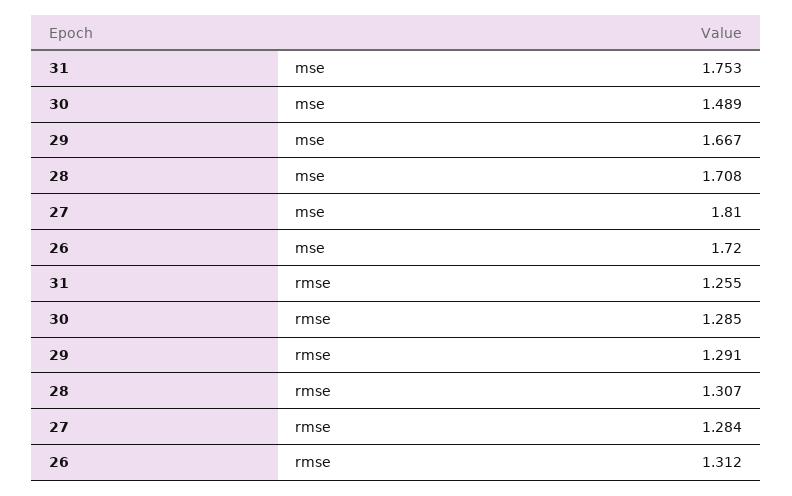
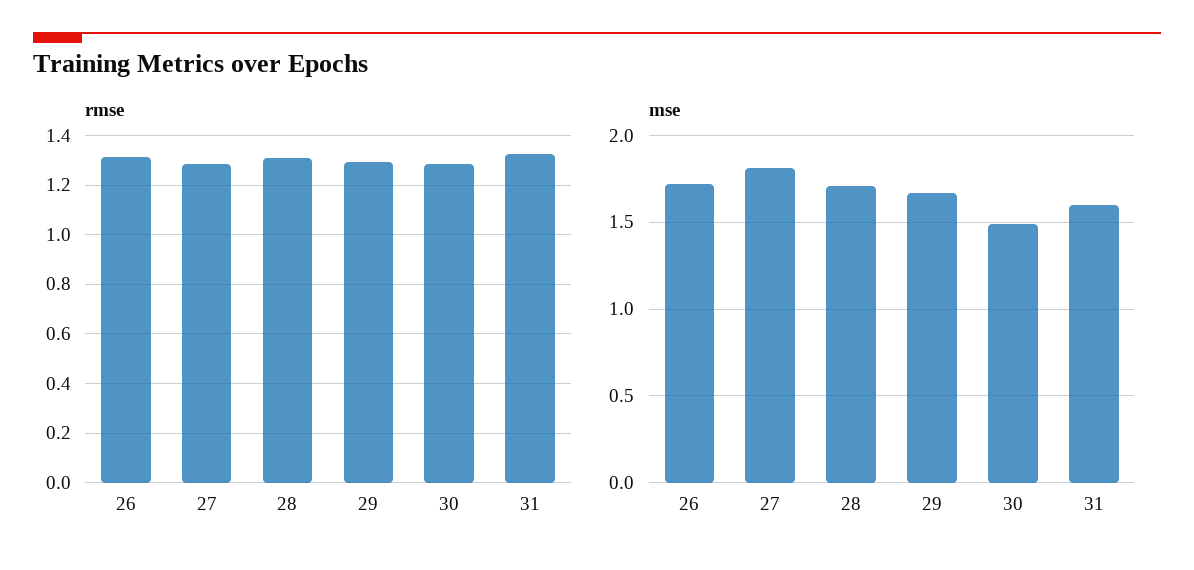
  {
    "mse": {
-     "31": 1.753,
+     "31": 1.6,
      "30": 1.489,
      "29": 1.667,
      "28": 1.708,
      "27": 1.81,
      "26": 1.72
    },
    "rmse": {
-     "31": 1.255,
+     "31": 1.325,
      "30": 1.285,
      "29": 1.291,
      "28": 1.307,
      "27": 1.284,
      "26": 1.312
    }
  }

